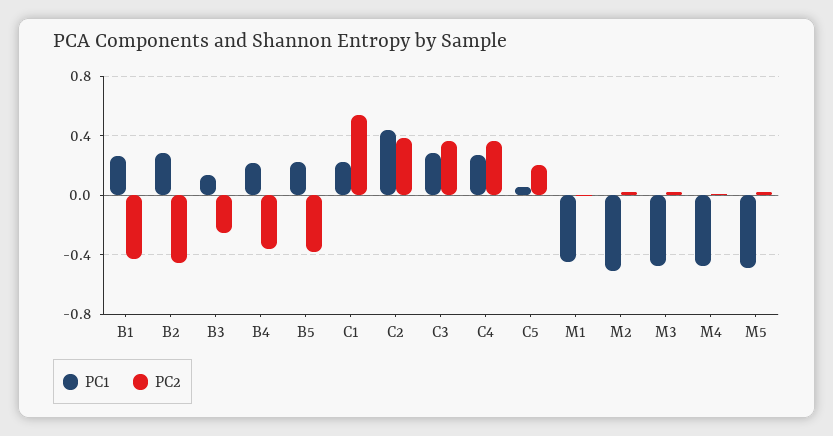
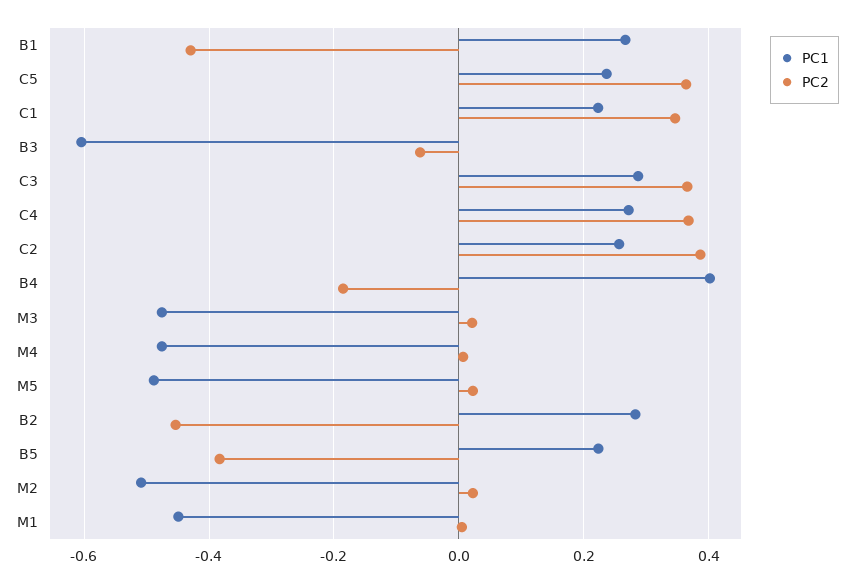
  {
    "PC1": {
      "B1": 0.26,
      "B2": 0.28,
-     "B3": 0.15,
+     "B3": -0.6,
-     "B4": 0.2,
+     "B4": 0.4,
      "B5": 0.22,
      "C1": 0.22,
-     "C2": 0.45,
+     "C2": 0.26,
      "C3": 0.28,
      "C4": 0.28,
-     "C5": 0.05,
+     "C5": 0.24,
      "M1": -0.44,
      "M2": -0.5,
      "M3": -0.48,
      "M4": -0.48,
      "M5": -0.48
    },
    "PC2": {
      "B1": -0.42,
      "B2": -0.46,
-     "B3": -0.25,
+     "B3": -0.06,
-     "B4": -0.35,
+     "B4": -0.18,
      "B5": -0.38,
-     "C1": 0.55,
+     "C1": 0.34,
      "C2": 0.38,
      "C3": 0.36,
      "C4": 0.36,
-     "C5": 0.2,
+     "C5": 0.36,
      "M1": 0,
      "M2": 0.02,
      "M3": 0.02,
      "M4": 0,
      "M5": 0.02
    }
  }

